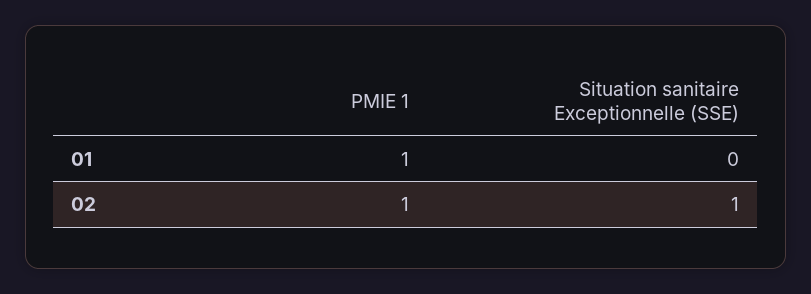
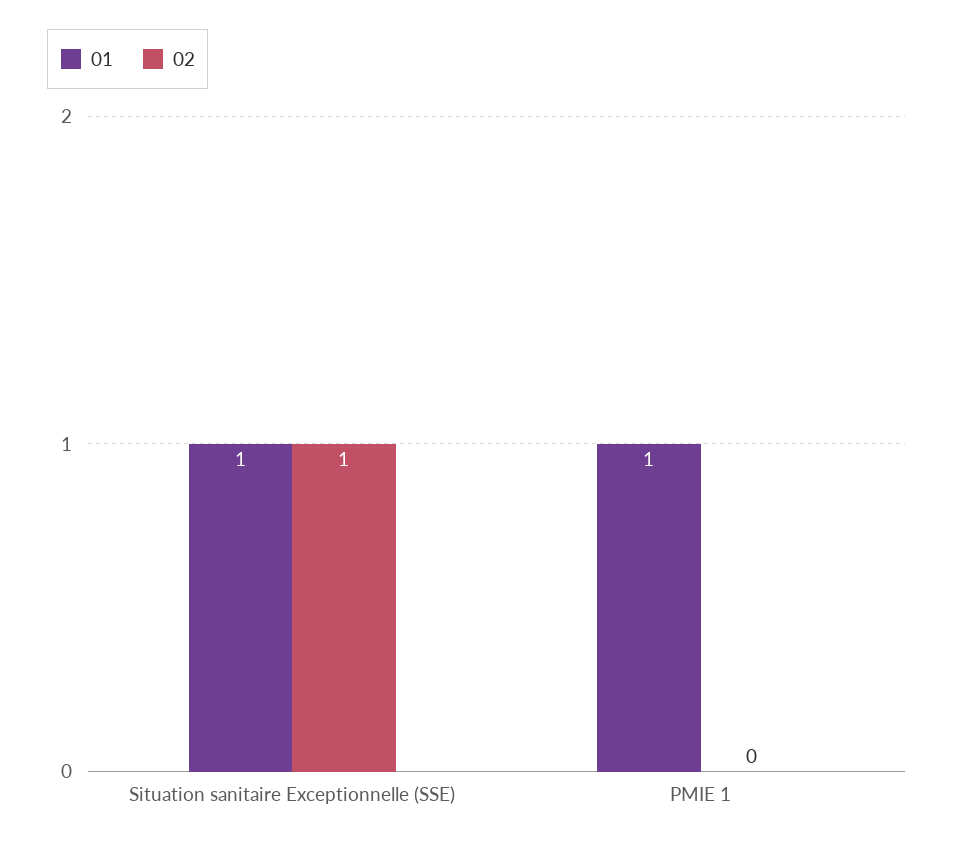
  {
    "01": {
      "PMIE 1": 1,
-     "Situation sanitaire Exceptionnelle (SSE)": 0
+     "Situation sanitaire Exceptionnelle (SSE)": 1
    },
    "02": {
-     "PMIE 1": 1,
+     "PMIE 1": 0,
      "Situation sanitaire Exceptionnelle (SSE)": 1
    }
  }

